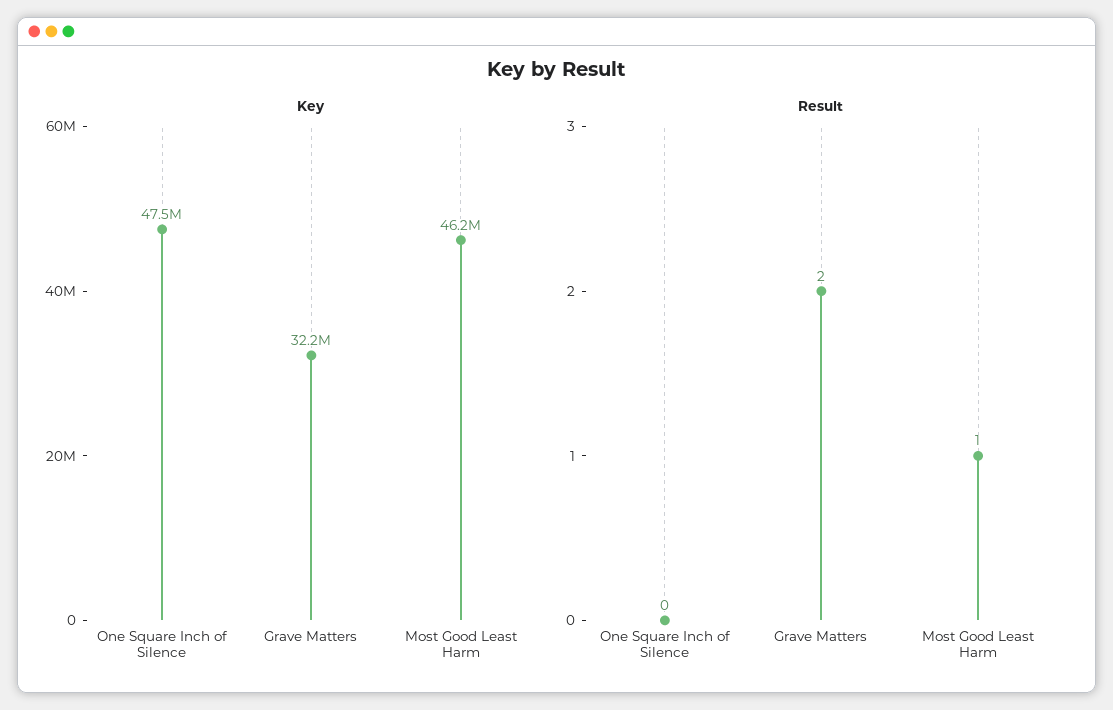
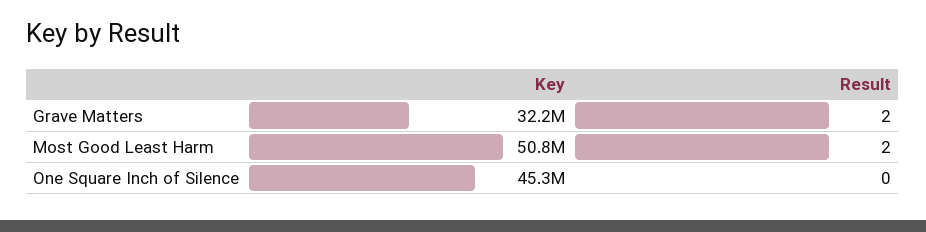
  {
    "Key": {
-     "One Square Inch of Silence": 47500000,
+     "One Square Inch of Silence": 45300000,
      "Grave Matters": 32200000,
-     "Most Good Least Harm": 46200000
+     "Most Good Least Harm": 50800000
    },
    "Result": {
      "One Square Inch of Silence": 0,
      "Grave Matters": 2,
-     "Most Good Least Harm": 1
+     "Most Good Least Harm": 2
    }
  }

